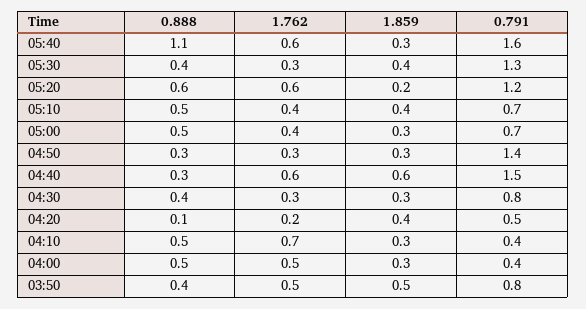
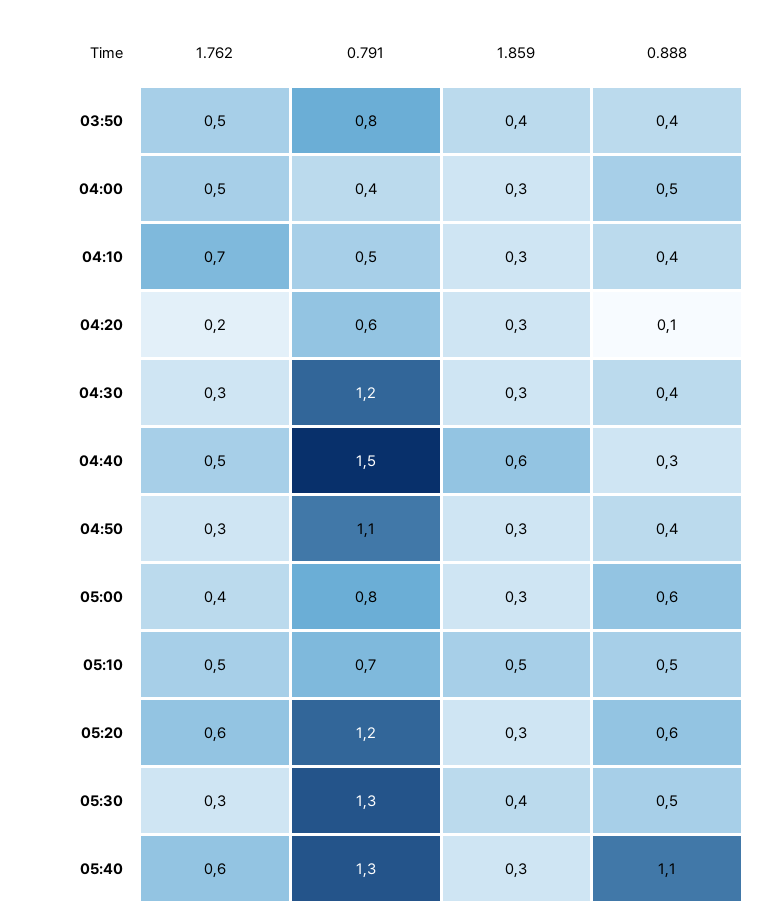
  {
    "0.888": {
      "05:40": 1.1,
-     "05:30": 0.4,
+     "05:30": 0.5,
      "05:20": 0.6,
      "05:10": 0.5,
-     "05:00": 0.5,
+     "05:00": 0.6,
-     "04:50": 0.3,
+     "04:50": 0.4,
      "04:40": 0.3,
      "04:30": 0.4,
      "04:20": 0.1,
-     "04:10": 0.5,
+     "04:10": 0.4,
      "04:00": 0.5,
      "03:50": 0.4
    },
    "1.762": {
      "05:40": 0.6,
      "05:30": 0.3,
      "05:20": 0.6,
-     "05:10": 0.4,
+     "05:10": 0.5,
      "05:00": 0.4,
      "04:50": 0.3,
-     "04:40": 0.6,
+     "04:40": 0.5,
      "04:30": 0.3,
      "04:20": 0.2,
      "04:10": 0.7,
      "04:00": 0.5,
      "03:50": 0.5
    },
    "1.859": {
      "05:40": 0.3,
      "05:30": 0.4,
-     "05:20": 0.2,
+     "05:20": 0.3,
-     "05:10": 0.4,
+     "05:10": 0.5,
      "05:00": 0.3,
      "04:50": 0.3,
      "04:40": 0.6,
      "04:30": 0.3,
-     "04:20": 0.4,
+     "04:20": 0.3,
      "04:10": 0.3,
      "04:00": 0.3,
-     "03:50": 0.5
+     "03:50": 0.4
    },
    "0.791": {
-     "05:40": 1.6,
+     "05:40": 1.3,
      "05:30": 1.3,
      "05:20": 1.2,
      "05:10": 0.7,
-     "05:00": 0.7,
+     "05:00": 0.8,
-     "04:50": 1.4,
+     "04:50": 1.1,
      "04:40": 1.5,
-     "04:30": 0.8,
+     "04:30": 1.2,
-     "04:20": 0.5,
+     "04:20": 0.6,
-     "04:10": 0.4,
+     "04:10": 0.5,
      "04:00": 0.4,
      "03:50": 0.8
    }
  }

